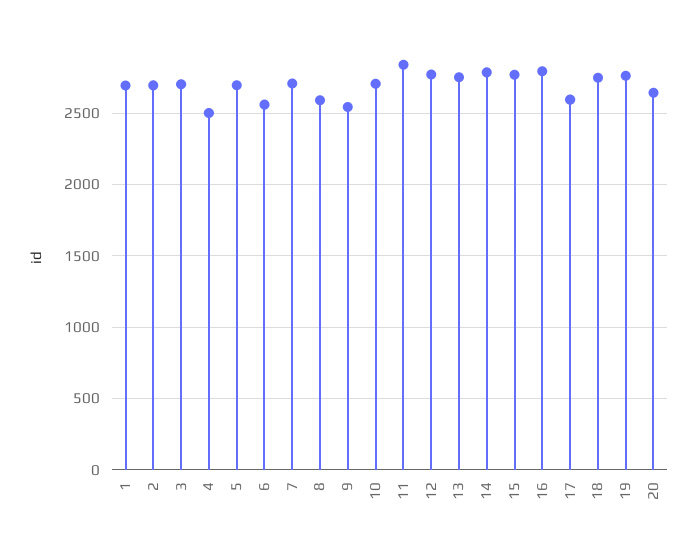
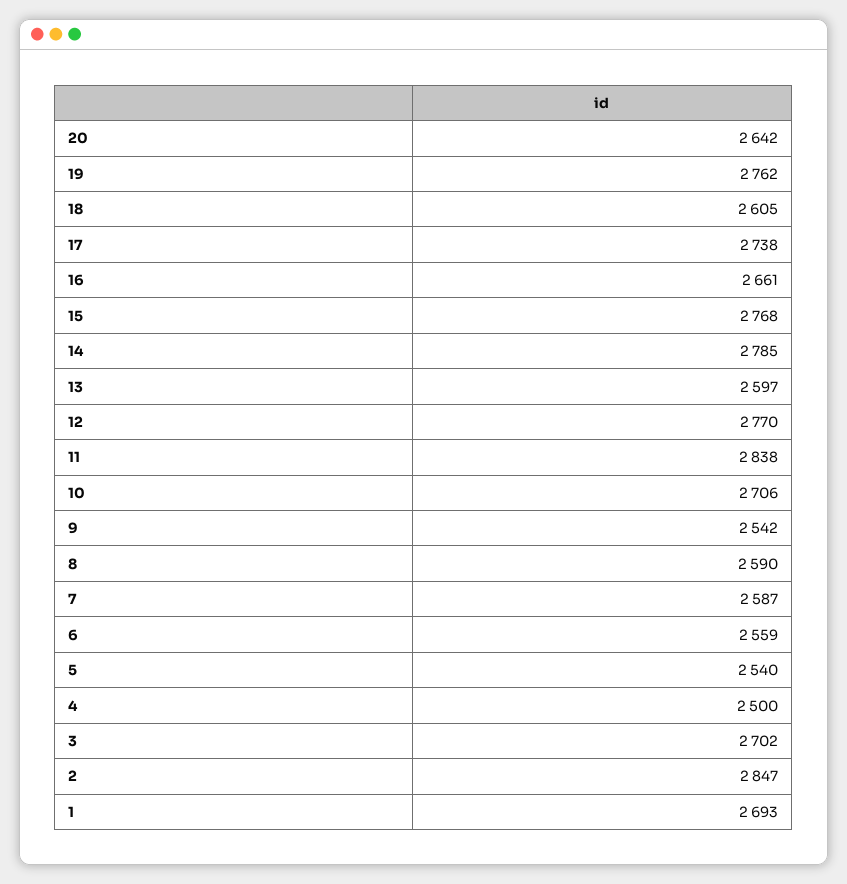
  {
    "1": 2693,
-   "2": 2700,
+   "2": 2847,
    "3": 2702,
    "4": 2500,
-   "5": 2700,
+   "5": 2540,
    "6": 2559,
-   "7": 2700,
+   "7": 2587,
    "8": 2590,
    "9": 2542,
    "10": 2706,
    "11": 2838,
    "12": 2770,
-   "13": 2750,
+   "13": 2597,
    "14": 2785,
    "15": 2768,
-   "16": 2800,
+   "16": 2661,
-   "17": 2600,
+   "17": 2738,
-   "18": 2750,
+   "18": 2605,
    "19": 2762,
    "20": 2642
  }

